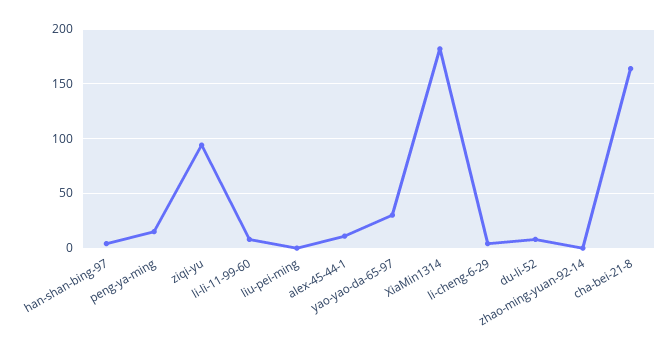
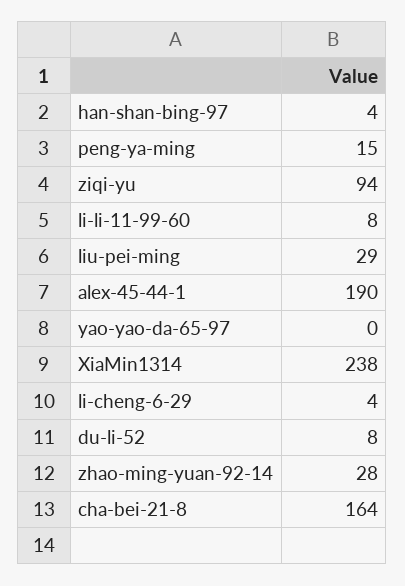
  {
    "han-shan-bing-97": 4,
    "peng-ya-ming": 15,
    "ziqi-yu": 94,
    "li-li-11-99-60": 8,
-   "liu-pei-ming": 0,
+   "liu-pei-ming": 29,
-   "alex-45-44-1": 10,
+   "alex-45-44-1": 190,
-   "yao-yao-da-65-97": 30,
+   "yao-yao-da-65-97": 0,
-   "XiaMin1314": 180,
+   "XiaMin1314": 238,
    "li-cheng-6-29": 4,
    "du-li-52": 8,
-   "zhao-ming-yuan-92-14": 0,
+   "zhao-ming-yuan-92-14": 28,
    "cha-bei-21-8": 164
  }

